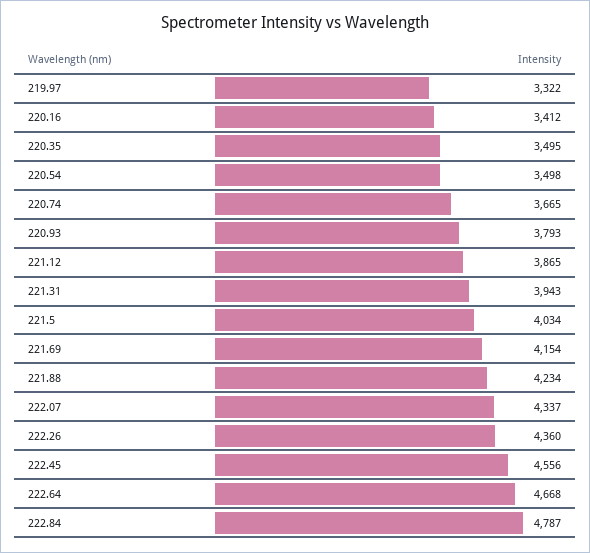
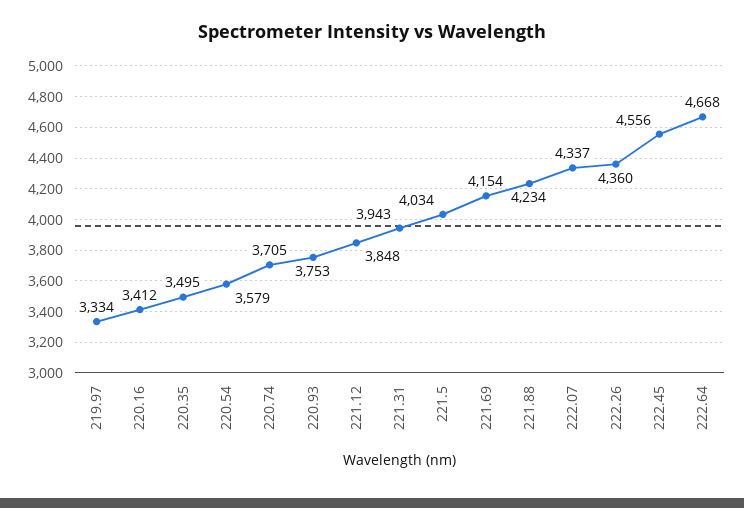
  {
-   "219.97": 3322,
+   "219.97": 3334,
    "220.16": 3412,
    "220.35": 3495,
-   "220.54": 3498,
+   "220.54": 3579,
-   "220.74": 3665,
+   "220.74": 3705,
-   "220.93": 3793,
+   "220.93": 3753,
-   "221.12": 3865,
+   "221.12": 3848,
    "221.31": 3943,
    "221.5": 4034,
    "221.69": 4154,
    "221.88": 4234,
    "222.07": 4337,
    "222.26": 4360,
    "222.45": 4556,
-   "222.64": 4668,
+   "222.64": 4668
-   "222.84": 4787
  }

